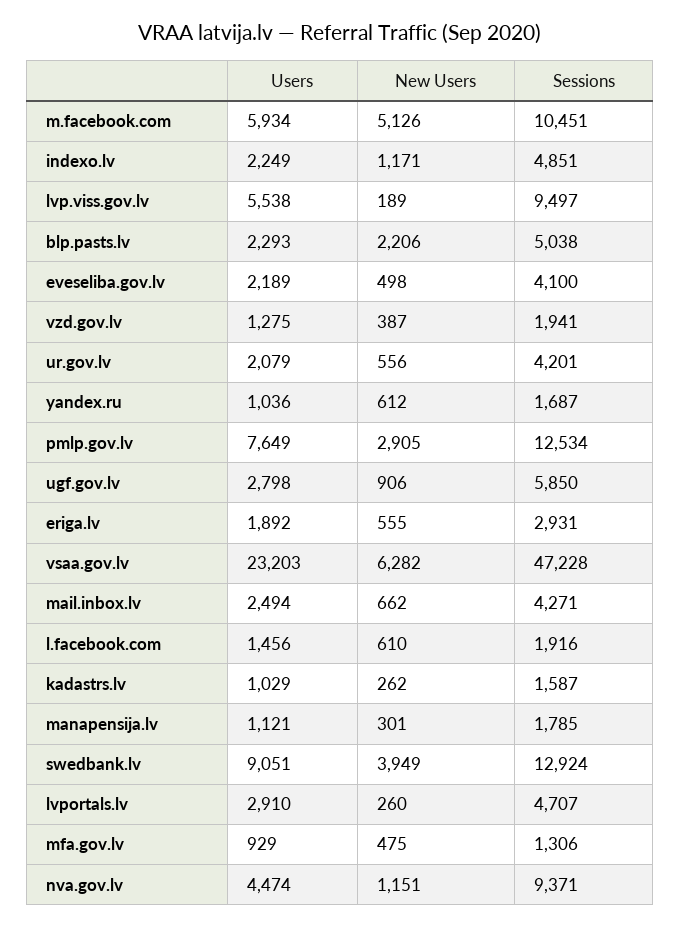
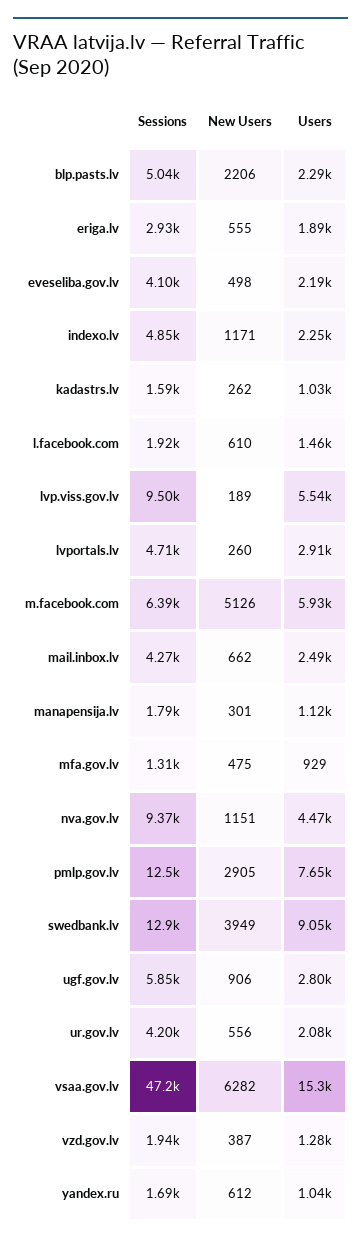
  {
    "Users": {
      "m.facebook.com": 5934,
      "indexo.lv": 2249,
      "lvp.viss.gov.lv": 5538,
      "blp.pasts.lv": 2293,
      "eveseliba.gov.lv": 2189,
      "vzd.gov.lv": 1275,
      "ur.gov.lv": 2079,
      "yandex.ru": 1036,
      "pmlp.gov.lv": 7649,
      "ugf.gov.lv": 2798,
      "eriga.lv": 1892,
-     "vsaa.gov.lv": 23203,
+     "vsaa.gov.lv": 15300,
      "mail.inbox.lv": 2494,
      "l.facebook.com": 1456,
      "kadastrs.lv": 1029,
      "manapensija.lv": 1121,
      "swedbank.lv": 9051,
      "lvportals.lv": 2910,
      "mfa.gov.lv": 929,
      "nva.gov.lv": 4474
    },
    "New Users": {
      "m.facebook.com": 5126,
      "indexo.lv": 1171,
      "lvp.viss.gov.lv": 189,
      "blp.pasts.lv": 2206,
      "eveseliba.gov.lv": 498,
      "vzd.gov.lv": 387,
      "ur.gov.lv": 556,
      "yandex.ru": 612,
      "pmlp.gov.lv": 2905,
      "ugf.gov.lv": 906,
      "eriga.lv": 555,
      "vsaa.gov.lv": 6282,
      "mail.inbox.lv": 662,
      "l.facebook.com": 610,
      "kadastrs.lv": 262,
      "manapensija.lv": 301,
      "swedbank.lv": 3949,
      "lvportals.lv": 260,
      "mfa.gov.lv": 475,
      "nva.gov.lv": 1151
    },
    "Sessions": {
-     "m.facebook.com": 10451,
+     "m.facebook.com": 6390,
      "indexo.lv": 4851,
      "lvp.viss.gov.lv": 9497,
      "blp.pasts.lv": 5038,
      "eveseliba.gov.lv": 4100,
      "vzd.gov.lv": 1941,
      "ur.gov.lv": 4201,
      "yandex.ru": 1687,
      "pmlp.gov.lv": 12534,
      "ugf.gov.lv": 5850,
      "eriga.lv": 2931,
      "vsaa.gov.lv": 47228,
      "mail.inbox.lv": 4271,
      "l.facebook.com": 1916,
      "kadastrs.lv": 1587,
      "manapensija.lv": 1785,
      "swedbank.lv": 12924,
      "lvportals.lv": 4707,
      "mfa.gov.lv": 1306,
      "nva.gov.lv": 9371
    }
  }

